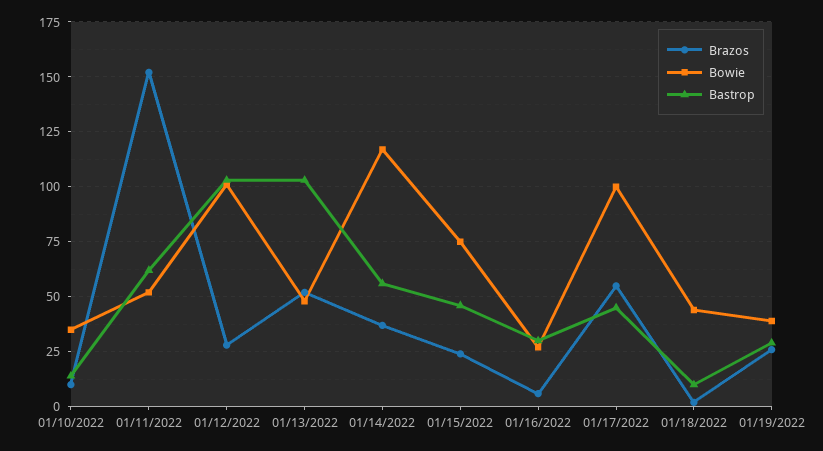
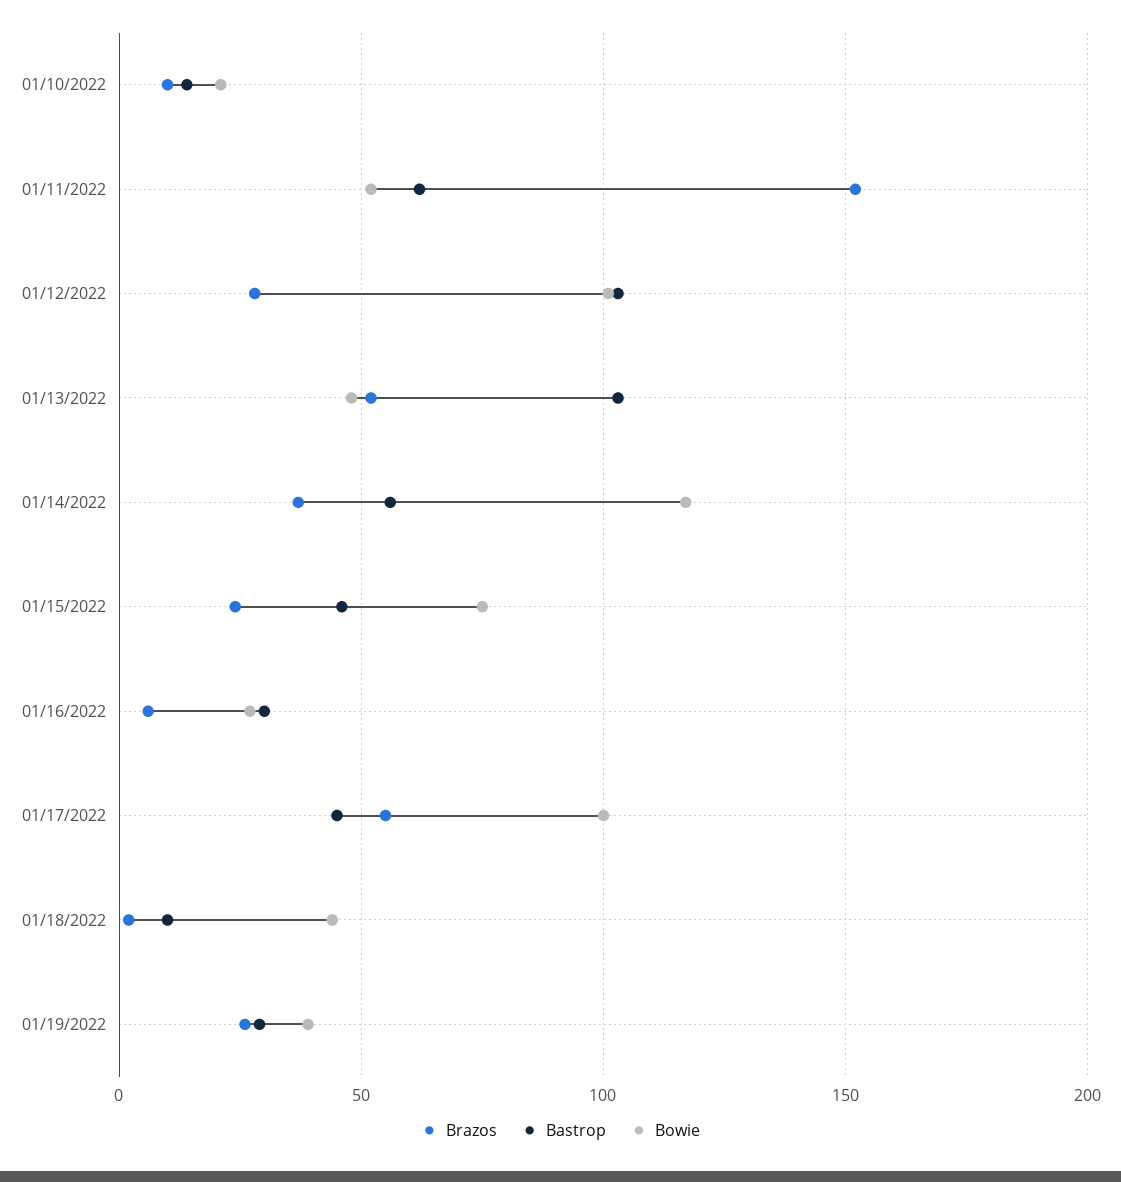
  {
    "Brazos": {
      "01/10/2022": 10,
      "01/11/2022": 150,
      "01/12/2022": 30,
      "01/13/2022": 50,
      "01/14/2022": 35,
      "01/15/2022": 25,
      "01/16/2022": 5,
      "01/17/2022": 55,
      "01/18/2022": 0,
      "01/19/2022": 25
    },
    "Bowie": {
-     "01/10/2022": 35,
+     "01/10/2022": 20,
      "01/11/2022": 50,
      "01/12/2022": 100,
      "01/13/2022": 50,
      "01/14/2022": 115,
      "01/15/2022": 75,
      "01/16/2022": 25,
      "01/17/2022": 100,
      "01/18/2022": 45,
      "01/19/2022": 40
    },
    "Bastrop": {
      "01/10/2022": 15,
      "01/11/2022": 60,
      "01/12/2022": 105,
      "01/13/2022": 105,
      "01/14/2022": 55,
      "01/15/2022": 45,
      "01/16/2022": 30,
      "01/17/2022": 45,
      "01/18/2022": 10,
      "01/19/2022": 30
    }
  }

